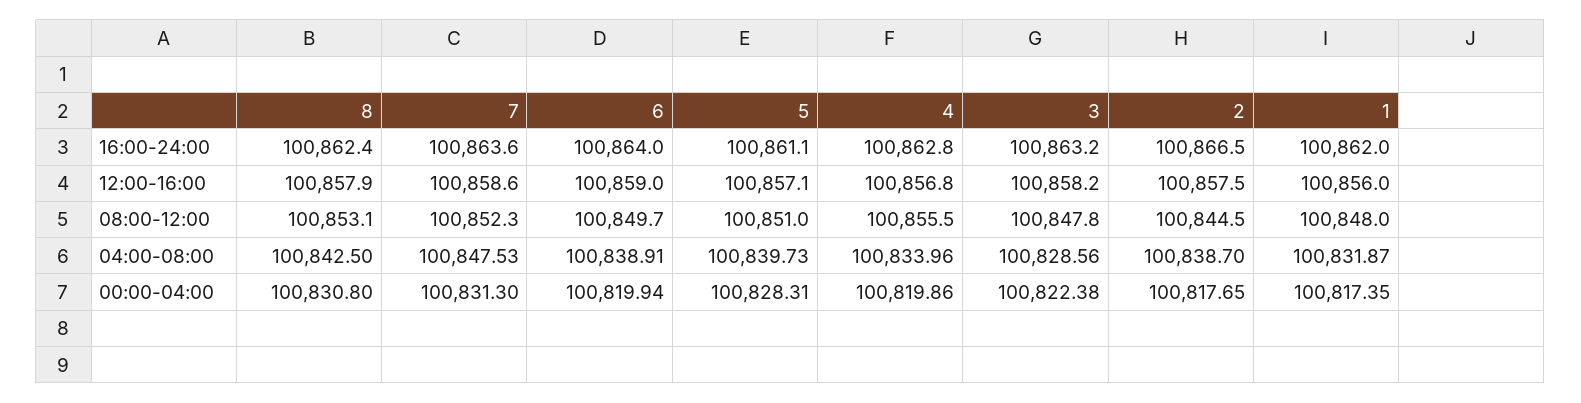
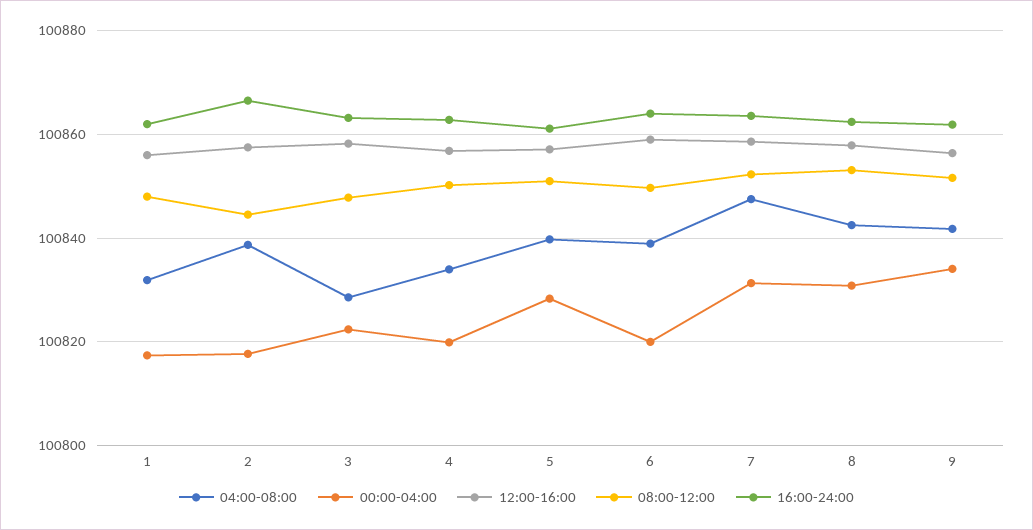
  {
    "16:00-24:00": {
      "8": 100862.4,
      "7": 100863.6,
      "6": 100864,
      "5": 100861.1,
      "4": 100862.8,
      "3": 100863.2,
      "2": 100866.5,
-     "1": 100862
+     "1": 100862,
+     "9": 100862
    },
    "12:00-16:00": {
      "8": 100857.9,
      "7": 100858.6,
      "6": 100859,
      "5": 100857.1,
      "4": 100856.8,
      "3": 100858.2,
      "2": 100857.5,
-     "1": 100856
+     "1": 100856,
+     "9": 100856
    },
    "08:00-12:00": {
      "8": 100853.1,
      "7": 100852.3,
      "6": 100849.7,
      "5": 100851,
-     "4": 100855.5,
+     "4": 100850,
      "3": 100847.8,
      "2": 100844.5,
-     "1": 100848
+     "1": 100848,
+     "9": 100852
    },
    "04:00-08:00": {
      "8": 100842.5,
      "7": 100847.53,
      "6": 100838.91,
      "5": 100839.73,
      "4": 100833.96,
      "3": 100828.56,
      "2": 100838.7,
-     "1": 100831.87
+     "1": 100831.87,
+     "9": 100842
    },
    "00:00-04:00": {
      "8": 100830.8,
      "7": 100831.3,
      "6": 100819.94,
      "5": 100828.31,
      "4": 100819.86,
      "3": 100822.38,
      "2": 100817.65,
-     "1": 100817.35
+     "1": 100817.35,
+     "9": 100834
    }
  }

